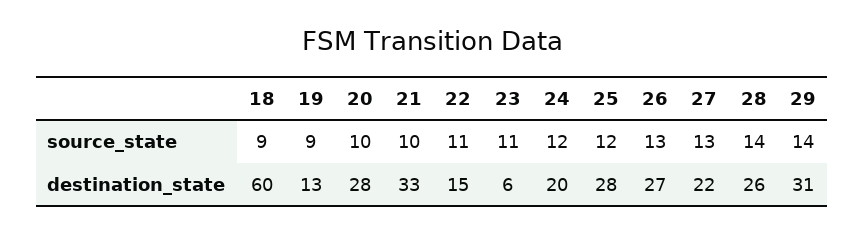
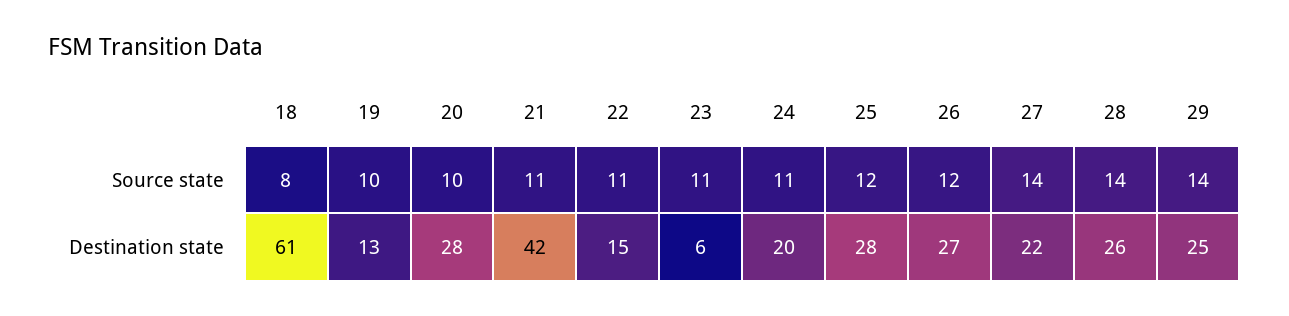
  {
    "18": {
-     "source_state": 9,
+     "source_state": 8,
-     "destination_state": 60
+     "destination_state": 61
    },
    "19": {
-     "source_state": 9,
+     "source_state": 10,
      "destination_state": 13
    },
    "20": {
      "source_state": 10,
      "destination_state": 28
    },
    "21": {
-     "source_state": 10,
+     "source_state": 11,
-     "destination_state": 33
+     "destination_state": 42
    },
    "22": {
      "source_state": 11,
      "destination_state": 15
    },
    "23": {
      "source_state": 11,
      "destination_state": 6
    },
    "24": {
-     "source_state": 12,
+     "source_state": 11,
      "destination_state": 20
    },
    "25": {
      "source_state": 12,
      "destination_state": 28
    },
    "26": {
-     "source_state": 13,
+     "source_state": 12,
      "destination_state": 27
    },
    "27": {
-     "source_state": 13,
+     "source_state": 14,
      "destination_state": 22
    },
    "28": {
      "source_state": 14,
      "destination_state": 26
    },
    "29": {
      "source_state": 14,
-     "destination_state": 31
+     "destination_state": 25
    }
  }

